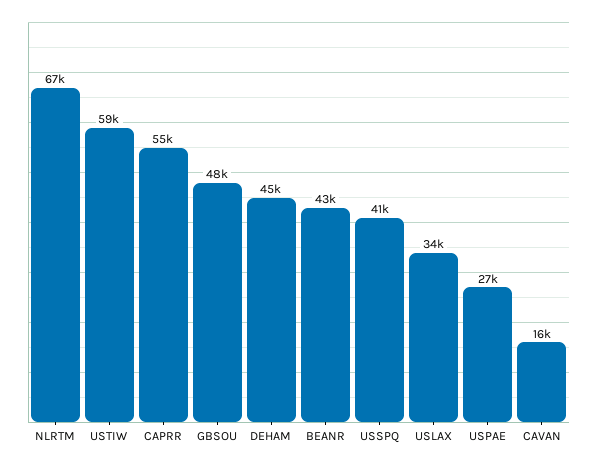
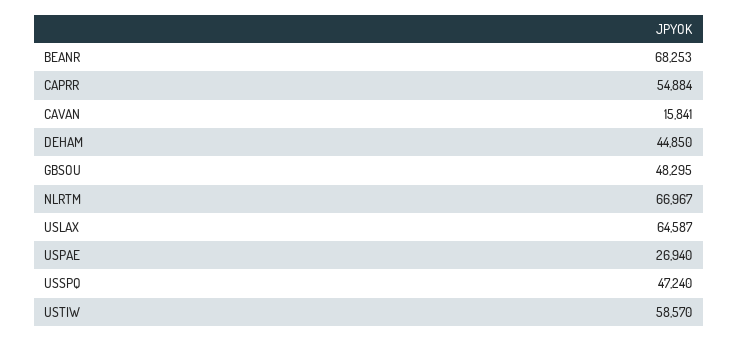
  {
    "NLRTM": 66967,
    "USTIW": 58570,
    "CAPRR": 54884,
    "GBSOU": 48295,
    "DEHAM": 44850,
-   "BEANR": 43000,
+   "BEANR": 68253,
-   "USSPQ": 41000,
+   "USSPQ": 47240,
-   "USLAX": 34000,
+   "USLAX": 64587,
    "USPAE": 26940,
    "CAVAN": 15841
  }

